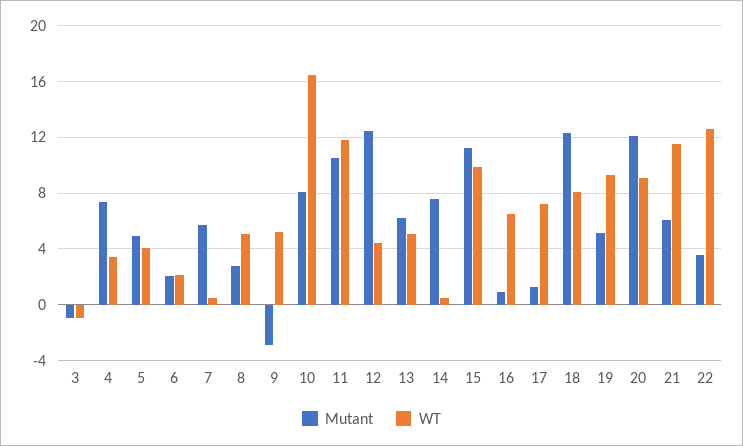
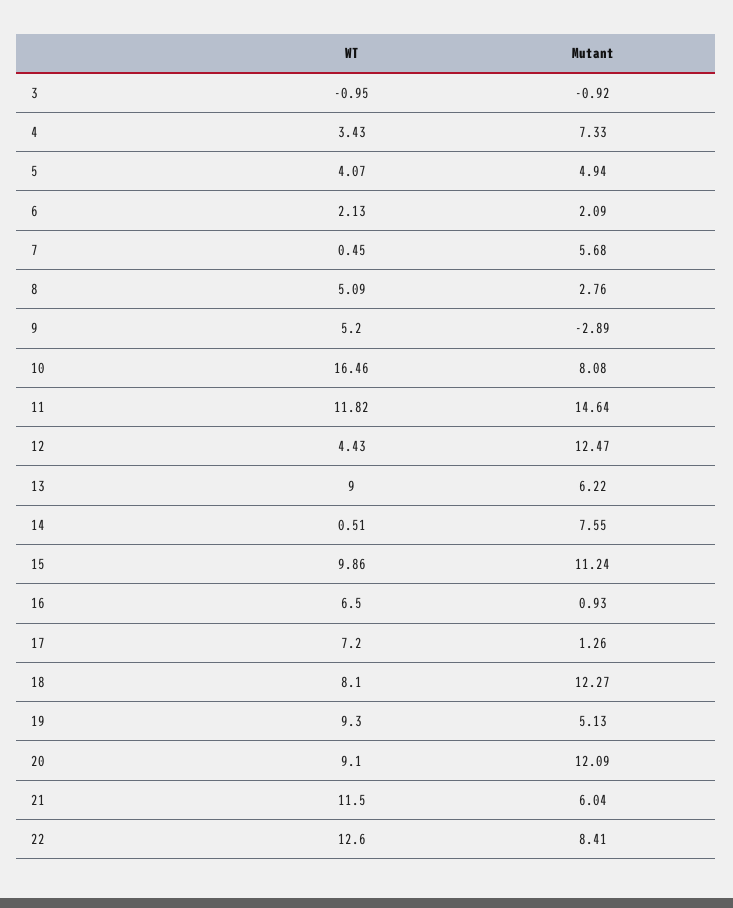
  {
    "Mutant": {
      "3": -0.92,
      "4": 7.33,
      "5": 4.94,
      "6": 2.09,
      "7": 5.68,
      "8": 2.76,
      "9": -2.89,
      "10": 8.08,
-     "11": 10.5,
+     "11": 14.64,
      "12": 12.47,
      "13": 6.22,
      "14": 7.55,
      "15": 11.24,
      "16": 0.93,
      "17": 1.26,
      "18": 12.27,
      "19": 5.13,
      "20": 12.09,
      "21": 6.04,
-     "22": 3.5
+     "22": 8.41
    },
    "WT": {
      "3": -0.95,
      "4": 3.43,
      "5": 4.07,
      "6": 2.13,
      "7": 0.45,
      "8": 5.09,
      "9": 5.2,
      "10": 16.46,
      "11": 11.82,
      "12": 4.43,
-     "13": 5,
+     "13": 9,
      "14": 0.51,
      "15": 9.86,
      "16": 6.5,
      "17": 7.2,
      "18": 8.1,
      "19": 9.3,
      "20": 9.1,
      "21": 11.5,
      "22": 12.6
    }
  }

